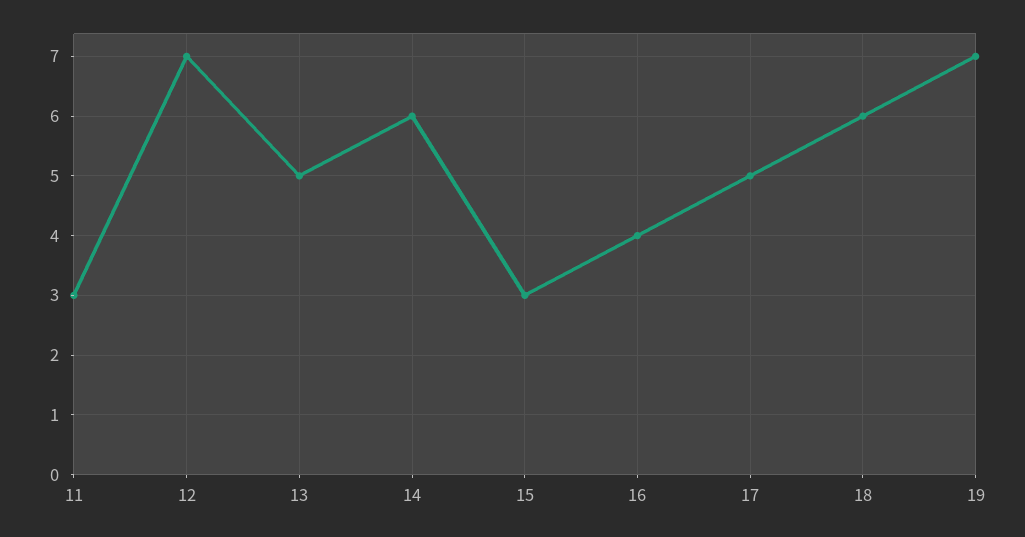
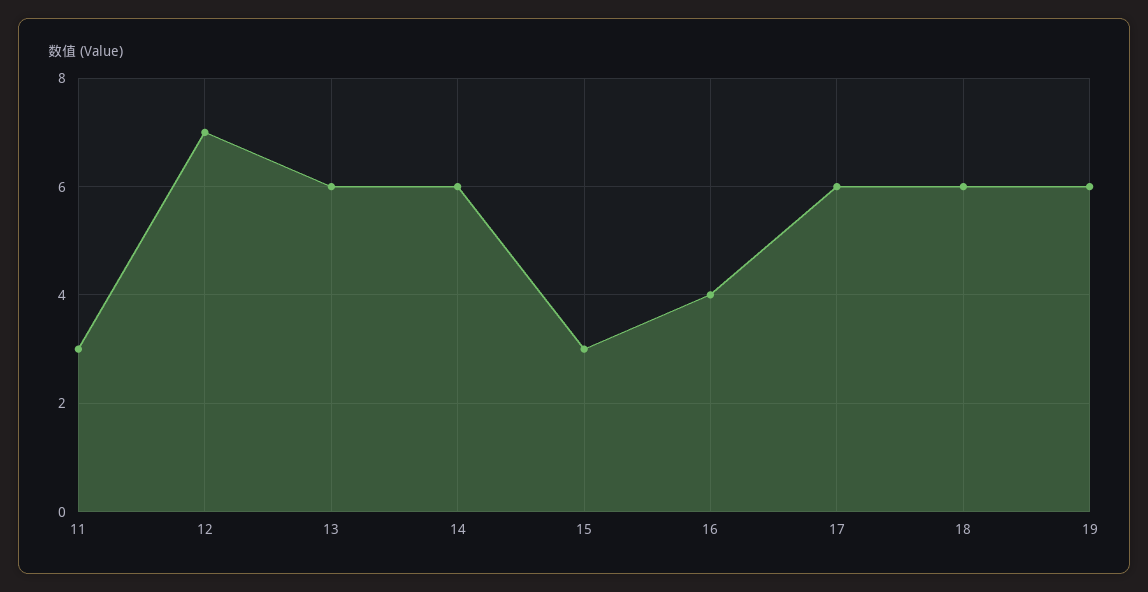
  {
    "11": 3,
    "12": 7,
-   "13": 5,
+   "13": 6,
    "14": 6,
    "15": 3,
    "16": 4,
-   "17": 5,
+   "17": 6,
    "18": 6,
-   "19": 7
+   "19": 6
  }

